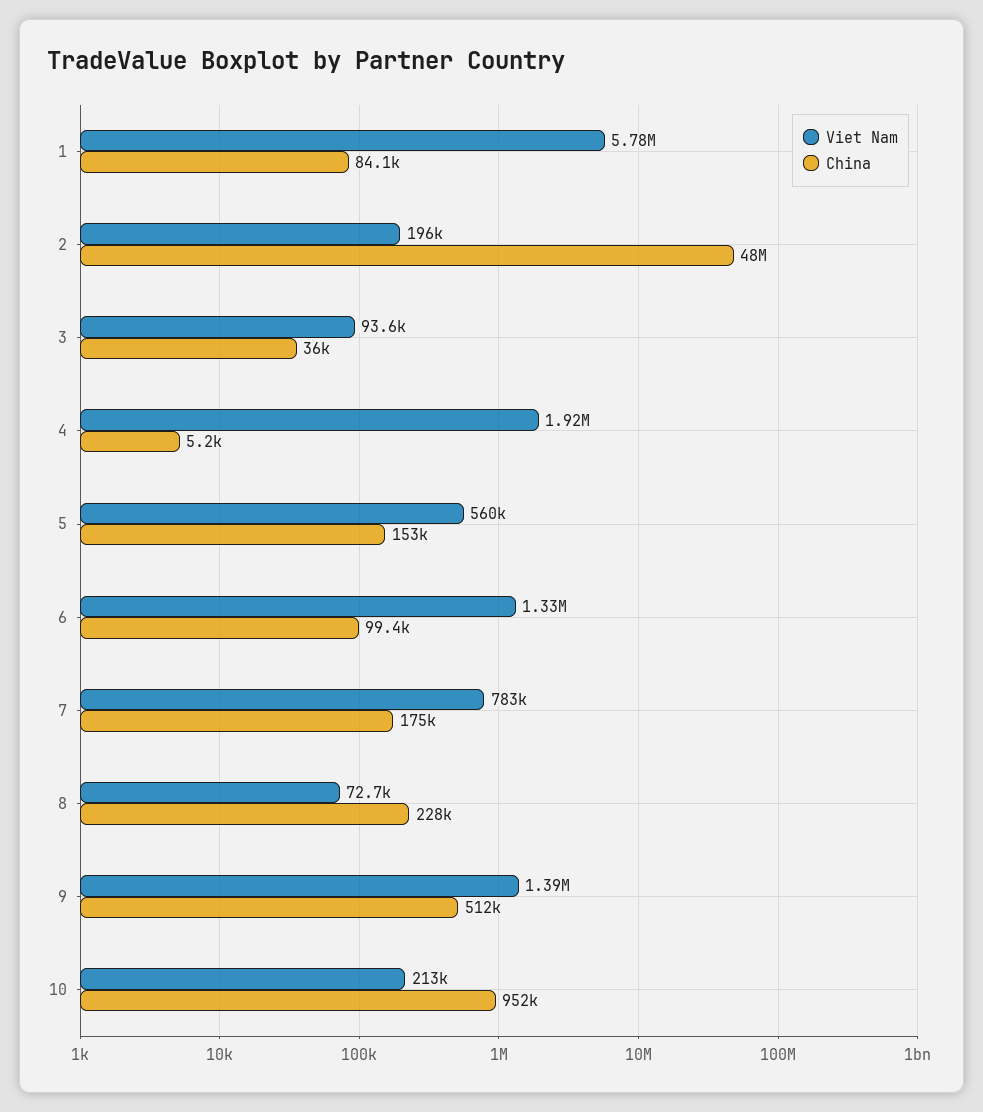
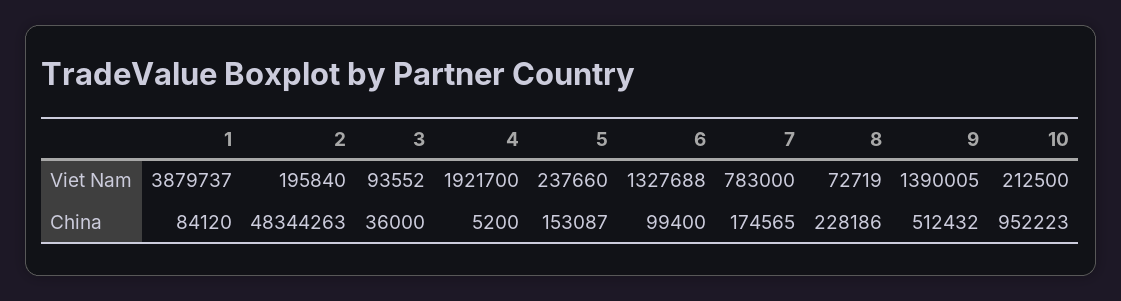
  {
    "Viet Nam": {
-     "1": 5780000,
+     "1": 3879737,
      "2": 195840,
      "3": 93552,
      "4": 1921700,
-     "5": 560000,
+     "5": 237660,
      "6": 1327688,
      "7": 783000,
      "8": 72719,
      "9": 1390005,
      "10": 212500
    },
    "China": {
      "1": 84120,
-     "2": 48000000,
+     "2": 48344263,
      "3": 36000,
      "4": 5200,
      "5": 153087,
      "6": 99400,
      "7": 174565,
      "8": 228186,
      "9": 512432,
      "10": 952223
    }
  }

